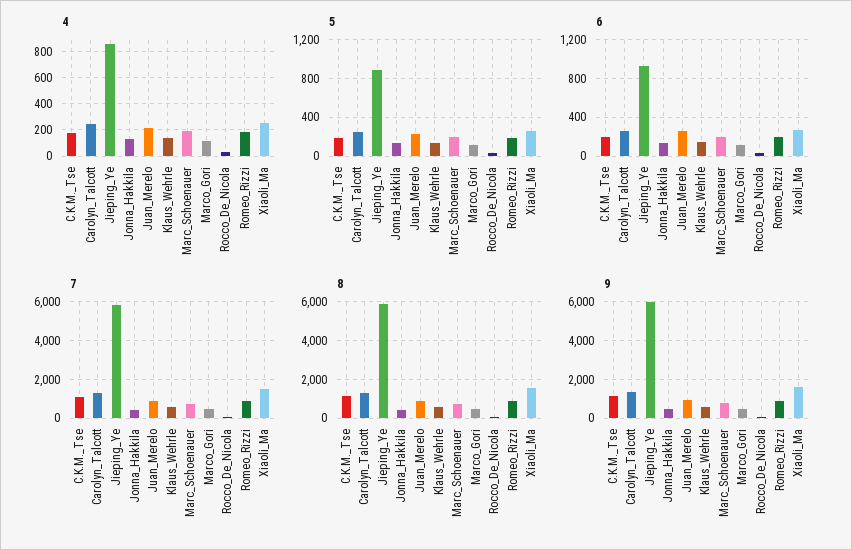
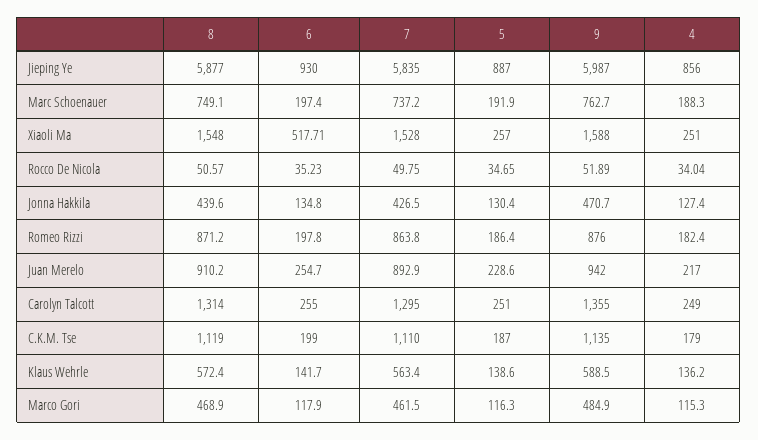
  {
    "4": {
      "C.K.M._Tse": 179,
      "Carolyn_Talcott": 249,
      "Jieping_Ye": 856,
      "Jonna_Hakkila": 127.4,
      "Juan_Merelo": 217,
      "Klaus_Wehrle": 136.2,
      "Marc_Schoenauer": 188.3,
      "Marco_Gori": 115.3,
      "Rocco_De_Nicola": 34.04,
      "Romeo_Rizzi": 182.4,
      "Xiaoli_Ma": 251
    },
    "5": {
      "C.K.M._Tse": 187,
      "Carolyn_Talcott": 251,
      "Jieping_Ye": 887,
      "Jonna_Hakkila": 130.4,
      "Juan_Merelo": 228.6,
      "Klaus_Wehrle": 138.6,
      "Marc_Schoenauer": 191.9,
      "Marco_Gori": 116.3,
      "Rocco_De_Nicola": 34.65,
      "Romeo_Rizzi": 186.4,
      "Xiaoli_Ma": 257
    },
    "6": {
      "C.K.M._Tse": 199,
      "Carolyn_Talcott": 255,
      "Jieping_Ye": 930,
      "Jonna_Hakkila": 134.8,
      "Juan_Merelo": 254.7,
      "Klaus_Wehrle": 141.7,
      "Marc_Schoenauer": 197.4,
      "Marco_Gori": 117.9,
      "Rocco_De_Nicola": 35.23,
      "Romeo_Rizzi": 197.8,
-     "Xiaoli_Ma": 300
+     "Xiaoli_Ma": 517.71
    },
    "7": {
      "C.K.M._Tse": 1110,
      "Carolyn_Talcott": 1295,
      "Jieping_Ye": 5835,
      "Jonna_Hakkila": 426.5,
      "Juan_Merelo": 892.9,
      "Klaus_Wehrle": 563.4,
      "Marc_Schoenauer": 737.2,
      "Marco_Gori": 461.5,
      "Rocco_De_Nicola": 49.75,
      "Romeo_Rizzi": 863.8,
      "Xiaoli_Ma": 1528
    },
    "8": {
      "C.K.M._Tse": 1119,
      "Carolyn_Talcott": 1314,
      "Jieping_Ye": 5877,
      "Jonna_Hakkila": 439.6,
      "Juan_Merelo": 910.2,
      "Klaus_Wehrle": 572.4,
      "Marc_Schoenauer": 749.1,
      "Marco_Gori": 468.9,
      "Rocco_De_Nicola": 50.57,
      "Romeo_Rizzi": 871.2,
      "Xiaoli_Ma": 1548
    },
    "9": {
      "C.K.M._Tse": 1135,
      "Carolyn_Talcott": 1355,
      "Jieping_Ye": 5987,
      "Jonna_Hakkila": 470.7,
      "Juan_Merelo": 942,
      "Klaus_Wehrle": 588.5,
      "Marc_Schoenauer": 762.7,
      "Marco_Gori": 484.9,
      "Rocco_De_Nicola": 51.89,
      "Romeo_Rizzi": 876,
      "Xiaoli_Ma": 1588
    }
  }

